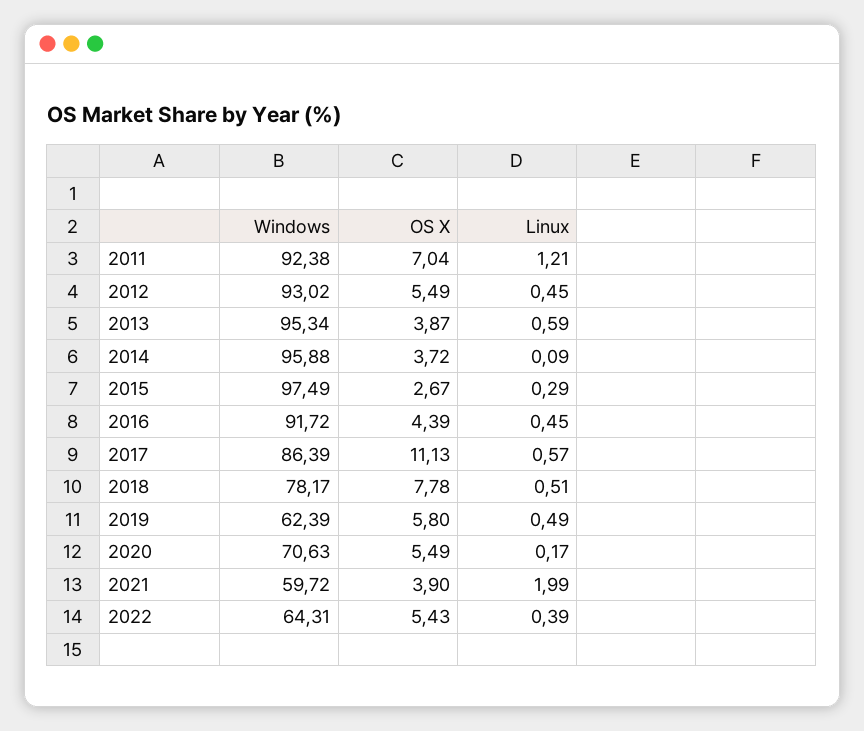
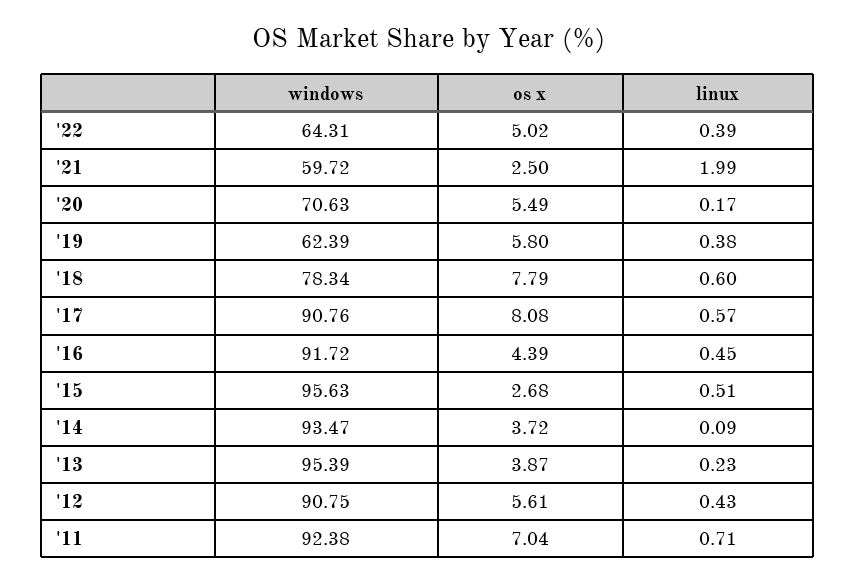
  {
    "Windows": {
      "2011": 92.38,
-     "2012": 93.02,
+     "2012": 90.75,
-     "2013": 95.34,
+     "2013": 95.39,
-     "2014": 95.88,
+     "2014": 93.47,
-     "2015": 97.49,
+     "2015": 95.63,
      "2016": 91.72,
-     "2017": 86.39,
+     "2017": 90.76,
-     "2018": 78.17,
+     "2018": 78.34,
      "2019": 62.39,
      "2020": 70.63,
      "2021": 59.72,
      "2022": 64.31
    },
    "OS X": {
      "2011": 7.04,
-     "2012": 5.49,
+     "2012": 5.61,
      "2013": 3.87,
      "2014": 3.72,
-     "2015": 2.67,
+     "2015": 2.68,
      "2016": 4.39,
-     "2017": 11.13,
+     "2017": 8.08,
-     "2018": 7.78,
+     "2018": 7.79,
      "2019": 5.8,
      "2020": 5.49,
-     "2021": 3.9,
+     "2021": 2.5,
-     "2022": 5.43
+     "2022": 5.02
    },
    "Linux": {
-     "2011": 1.21,
+     "2011": 0.71,
-     "2012": 0.45,
+     "2012": 0.43,
-     "2013": 0.59,
+     "2013": 0.23,
      "2014": 0.09,
-     "2015": 0.29,
+     "2015": 0.51,
      "2016": 0.45,
      "2017": 0.57,
-     "2018": 0.51,
+     "2018": 0.6,
-     "2019": 0.49,
+     "2019": 0.38,
      "2020": 0.17,
      "2021": 1.99,
      "2022": 0.39
    }
  }

